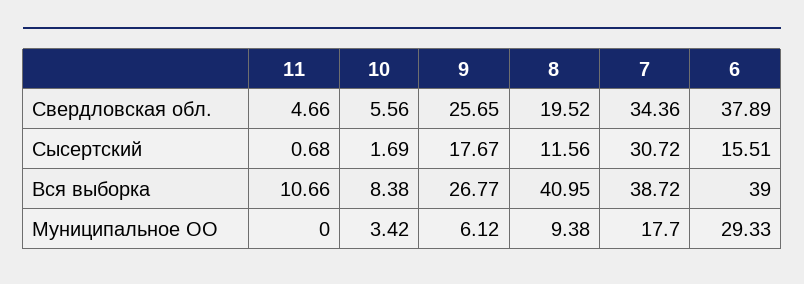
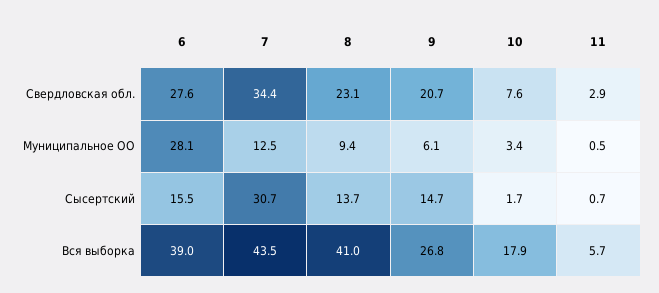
  {
    "11": {
-     "Свердловская обл.": 4.66,
+     "Свердловская обл.": 2.9,
      "Сысертский": 0.68,
-     "Вся выборка": 10.66,
+     "Вся выборка": 5.7,
-     "Муниципальное ОО": 0
+     "Муниципальное ОО": 0.5
    },
    "10": {
-     "Свердловская обл.": 5.56,
+     "Свердловская обл.": 7.6,
      "Сысертский": 1.69,
-     "Вся выборка": 8.38,
+     "Вся выборка": 17.9,
      "Муниципальное ОО": 3.42
    },
    "9": {
-     "Свердловская обл.": 25.65,
+     "Свердловская обл.": 20.7,
-     "Сысертский": 17.67,
+     "Сысертский": 14.7,
      "Вся выборка": 26.77,
      "Муниципальное ОО": 6.12
    },
    "8": {
-     "Свердловская обл.": 19.52,
+     "Свердловская обл.": 23.1,
-     "Сысертский": 11.56,
+     "Сысертский": 13.7,
      "Вся выборка": 40.95,
      "Муниципальное ОО": 9.38
    },
    "7": {
      "Свердловская обл.": 34.36,
      "Сысертский": 30.72,
-     "Вся выборка": 38.72,
+     "Вся выборка": 43.5,
-     "Муниципальное ОО": 17.7
+     "Муниципальное ОО": 12.5
    },
    "6": {
-     "Свердловская обл.": 37.89,
+     "Свердловская обл.": 27.6,
      "Сысертский": 15.51,
      "Вся выборка": 39,
-     "Муниципальное ОО": 29.33
+     "Муниципальное ОО": 28.1
    }
  }

